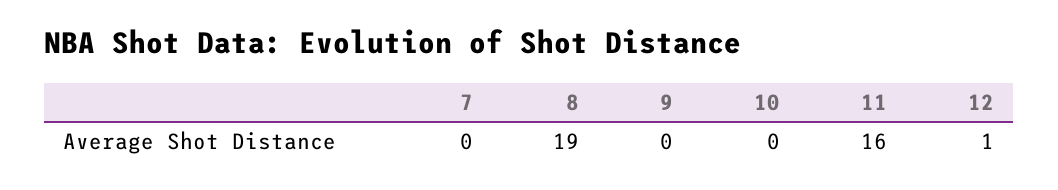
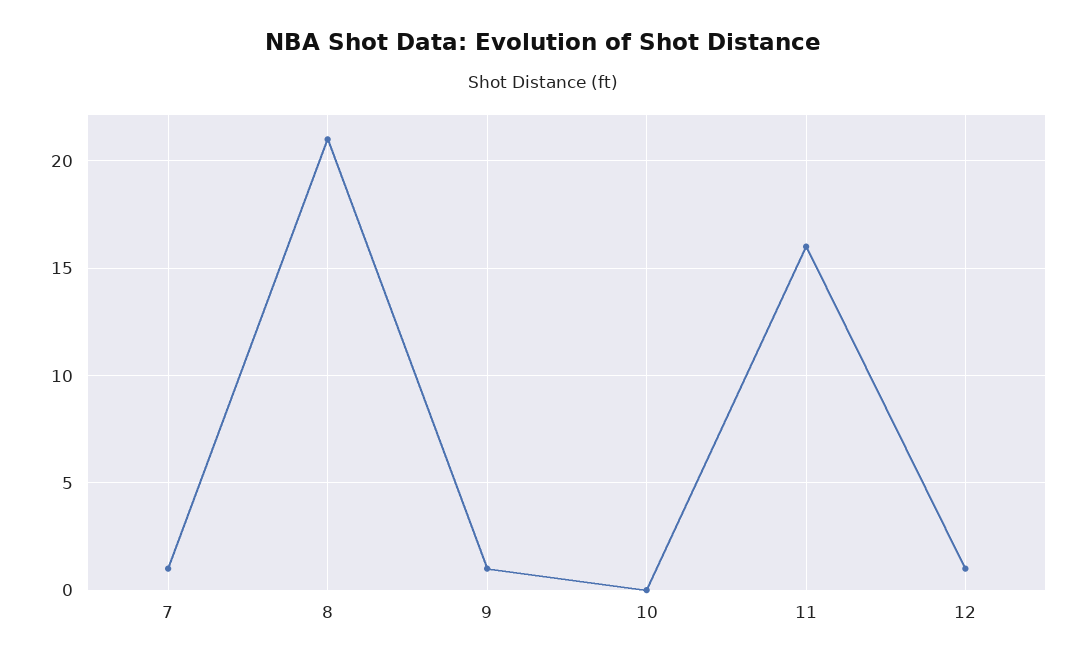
  {
-   "7": 0,
+   "7": 1,
-   "8": 19,
+   "8": 21,
-   "9": 0,
+   "9": 1,
    "10": 0,
    "11": 16,
    "12": 1
  }

